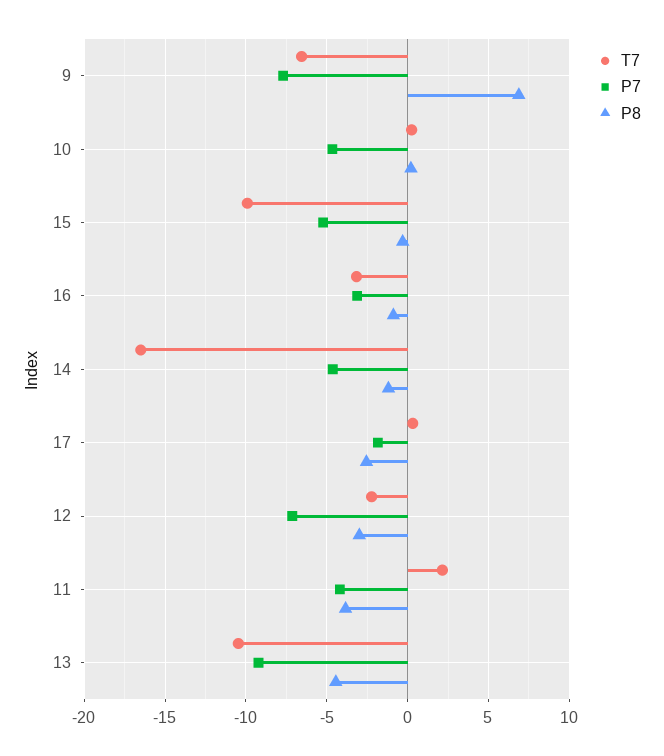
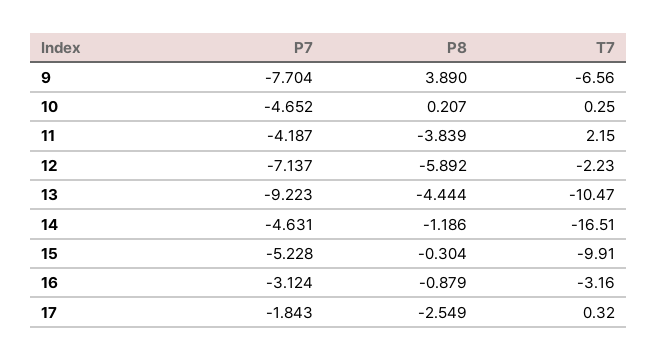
  {
    "T7": {
      "9": -6.56,
      "10": 0.25,
      "15": -9.91,
      "16": -3.16,
      "14": -16.51,
      "17": 0.32,
      "12": -2.23,
      "11": 2.15,
      "13": -10.47
    },
    "P7": {
      "9": -7.704,
      "10": -4.652,
      "15": -5.228,
      "16": -3.124,
      "14": -4.631,
      "17": -1.843,
      "12": -7.137,
      "11": -4.187,
      "13": -9.223
    },
    "P8": {
-     "9": 7,
+     "9": 3.89,
      "10": 0.207,
      "15": -0.304,
      "16": -0.879,
      "14": -1.186,
      "17": -2.549,
-     "12": -3,
+     "12": -5.892,
      "11": -3.839,
      "13": -4.444
    }
  }

